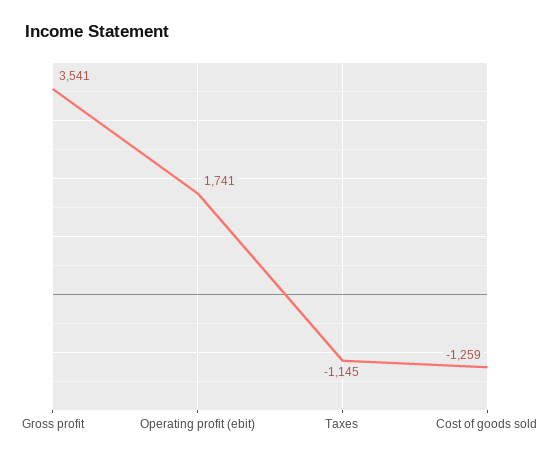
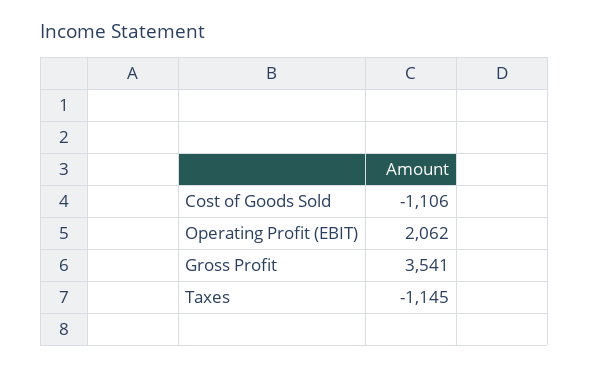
  {
    "Gross profit": 3541,
-   "Operating profit (ebit)": 1741,
+   "Operating profit (ebit)": 2062,
    "Taxes": -1145,
-   "Cost of goods sold": -1259
+   "Cost of goods sold": -1106
  }

